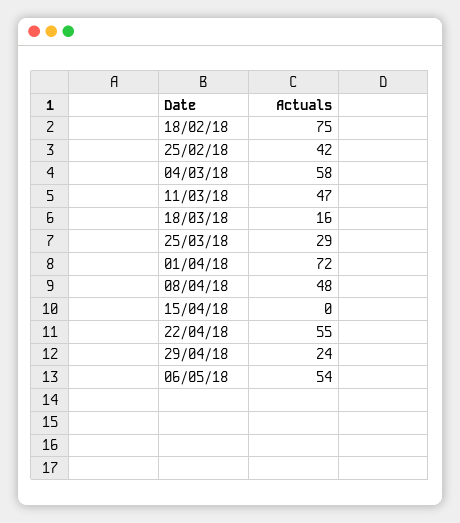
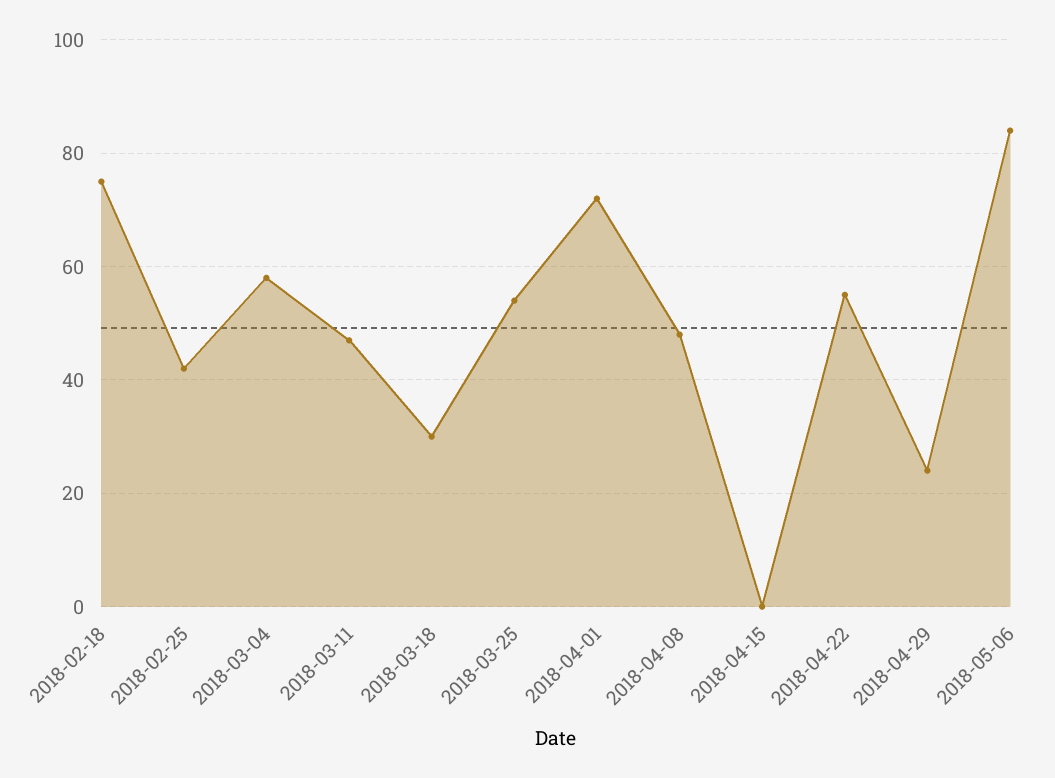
  {
    "18/02/18": 75,
    "25/02/18": 42,
    "04/03/18": 58,
    "11/03/18": 47,
-   "18/03/18": 16,
+   "18/03/18": 30,
-   "25/03/18": 29,
+   "25/03/18": 55,
    "01/04/18": 72,
    "08/04/18": 48,
    "15/04/18": 0,
    "22/04/18": 55,
    "29/04/18": 24,
-   "06/05/18": 54
+   "06/05/18": 85
  }

